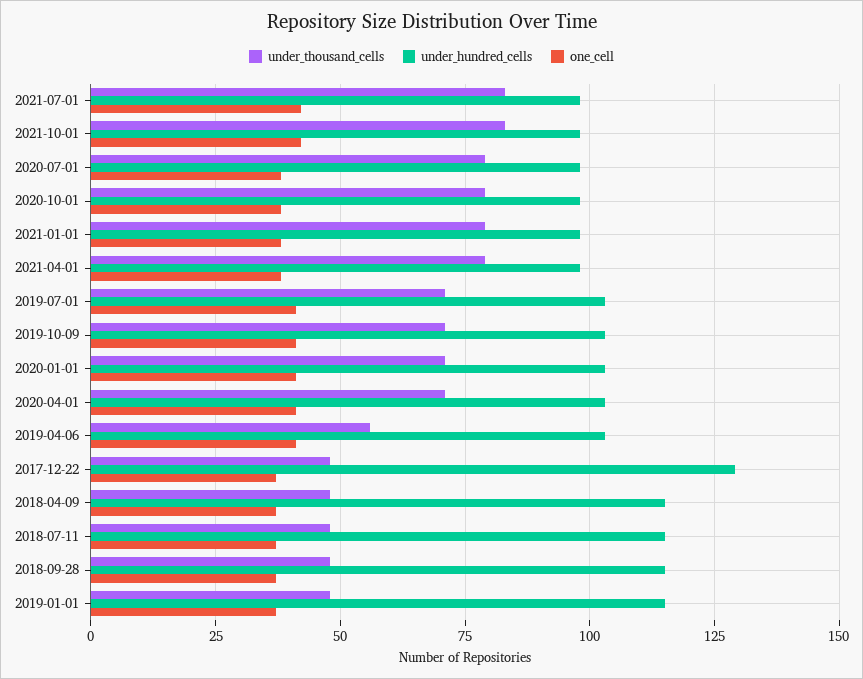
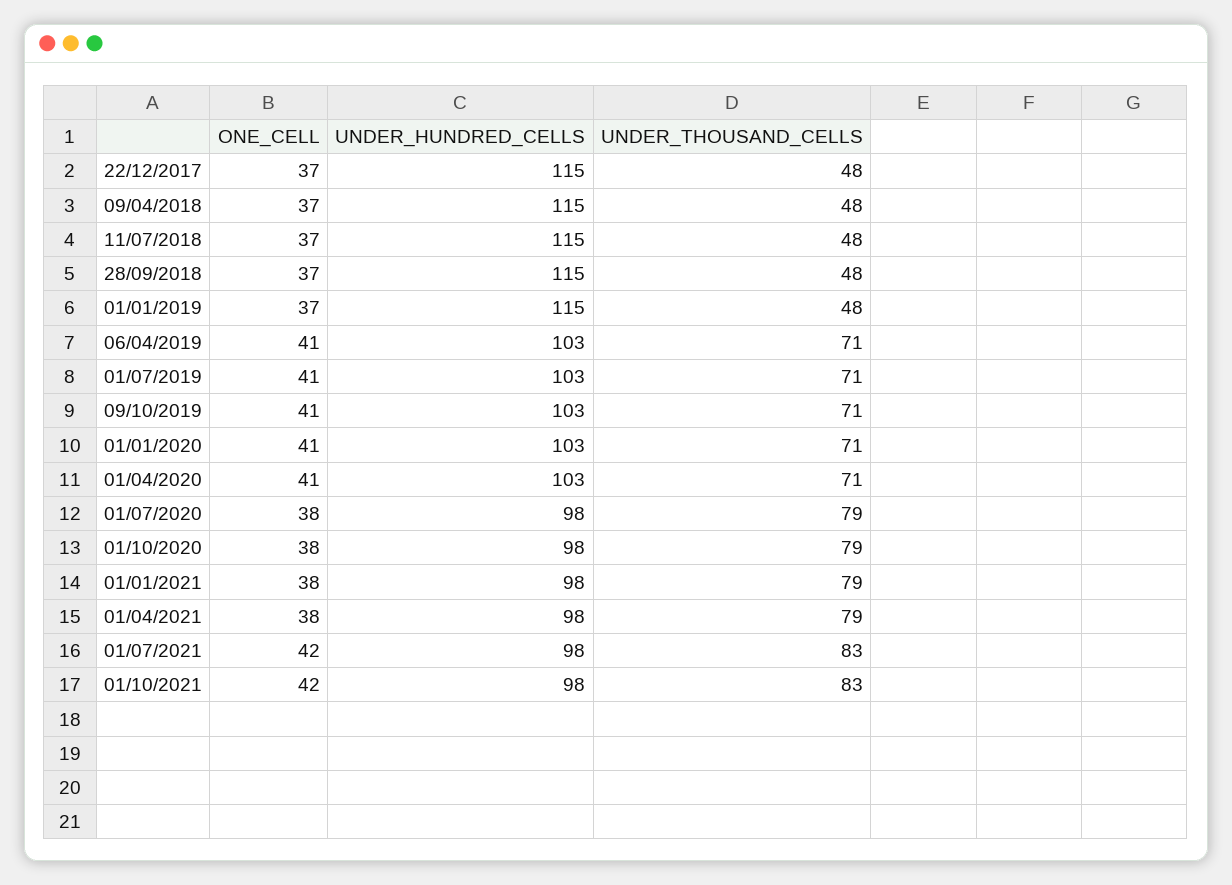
  {
    "under_thousand_cells": {
      "2021-07-01": 83,
      "2021-10-01": 83,
      "2020-07-01": 79,
      "2020-10-01": 79,
      "2021-01-01": 79,
      "2021-04-01": 79,
      "2019-07-01": 71,
      "2019-10-09": 71,
      "2020-01-01": 71,
      "2020-04-01": 71,
-     "2019-04-06": 55,
+     "2019-04-06": 71,
      "2017-12-22": 48,
      "2018-04-09": 48,
      "2018-07-11": 48,
      "2018-09-28": 48,
      "2019-01-01": 48
    },
    "under_hundred_cells": {
      "2021-07-01": 98,
      "2021-10-01": 98,
      "2020-07-01": 98,
      "2020-10-01": 98,
      "2021-01-01": 98,
      "2021-04-01": 98,
      "2019-07-01": 103,
      "2019-10-09": 103,
      "2020-01-01": 103,
      "2020-04-01": 103,
      "2019-04-06": 103,
-     "2017-12-22": 130,
+     "2017-12-22": 115,
      "2018-04-09": 115,
      "2018-07-11": 115,
      "2018-09-28": 115,
      "2019-01-01": 115
    },
    "one_cell": {
      "2021-07-01": 42,
      "2021-10-01": 42,
      "2020-07-01": 38,
      "2020-10-01": 38,
      "2021-01-01": 38,
      "2021-04-01": 38,
      "2019-07-01": 41,
      "2019-10-09": 41,
      "2020-01-01": 41,
      "2020-04-01": 41,
      "2019-04-06": 41,
      "2017-12-22": 37,
      "2018-04-09": 37,
      "2018-07-11": 37,
      "2018-09-28": 37,
      "2019-01-01": 37
    }
  }

